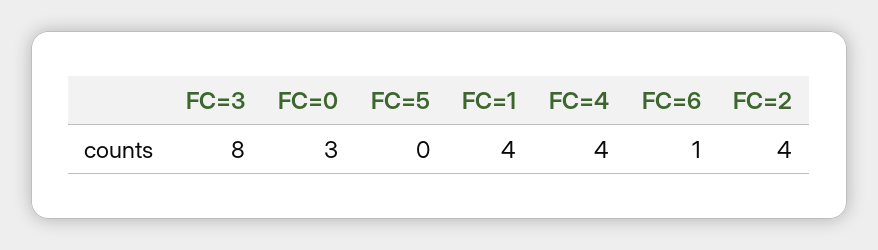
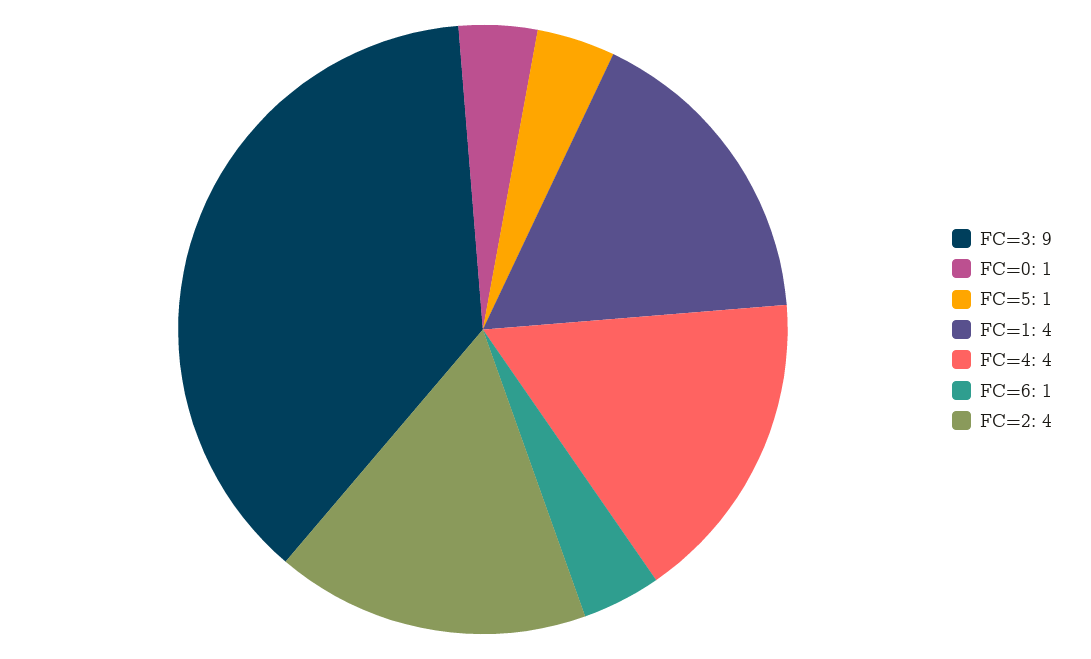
  {
-   "FC=3": 8,
+   "FC=3": 9,
-   "FC=0": 3,
+   "FC=0": 1,
-   "FC=5": 0,
+   "FC=5": 1,
    "FC=1": 4,
    "FC=4": 4,
    "FC=6": 1,
    "FC=2": 4
  }

